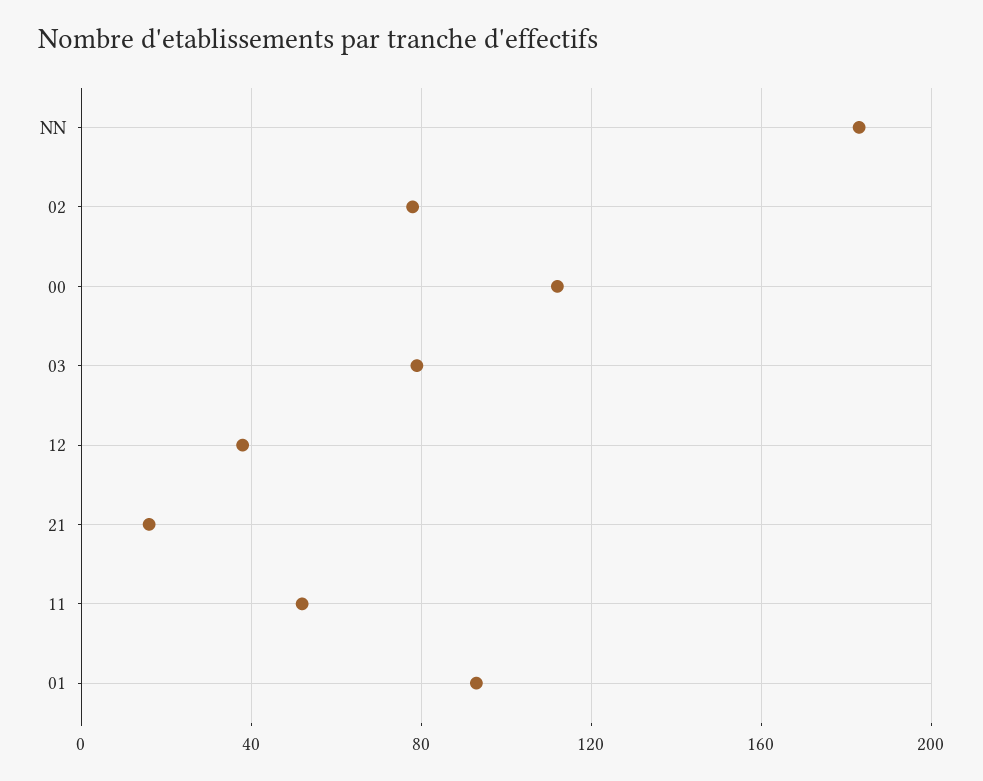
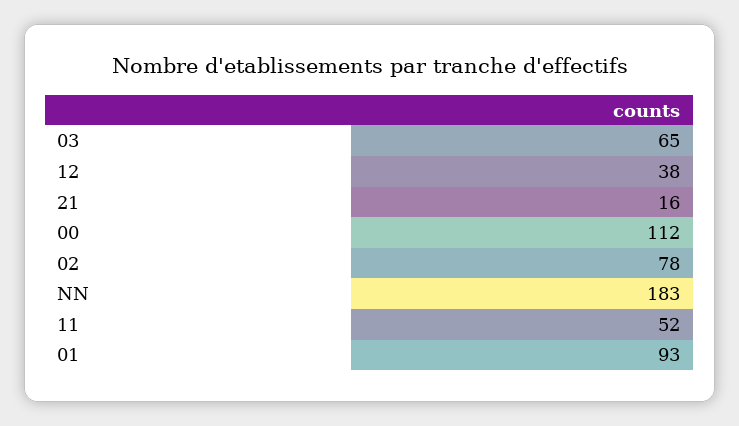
  {
    "NN": 183,
    "02": 78,
    "00": 112,
-   "03": 80,
+   "03": 65,
    "12": 38,
    "21": 16,
    "11": 52,
    "01": 93
  }

